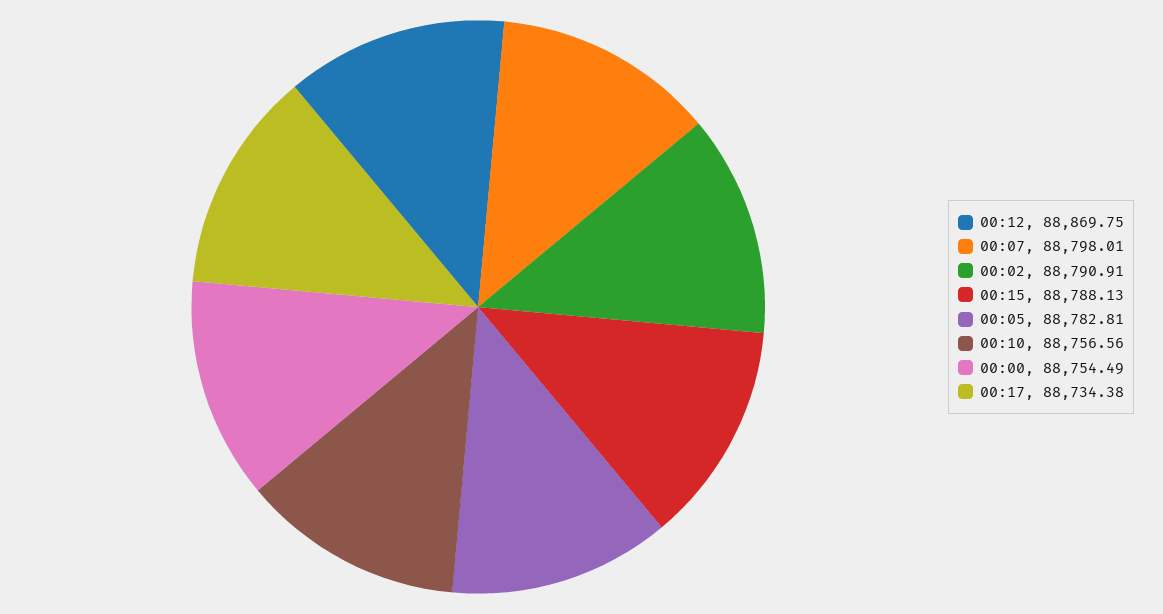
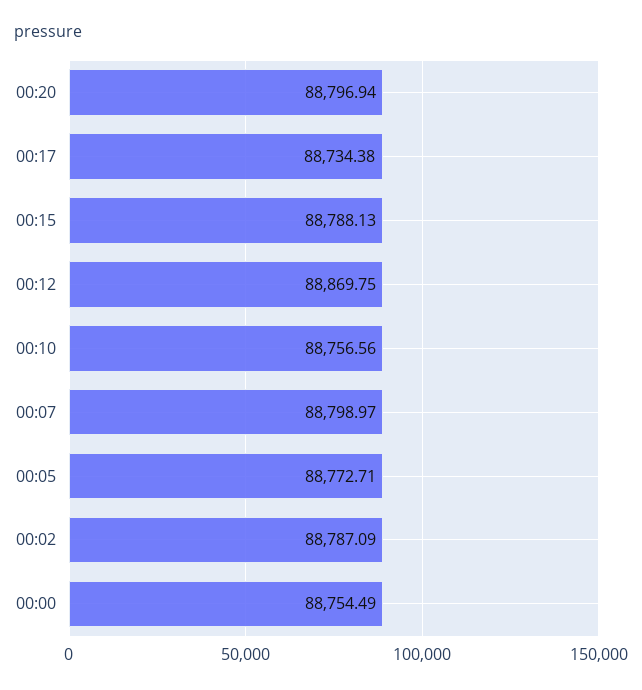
  {
    "00:12": 88869.75,
-   "00:07": 88798.01,
+   "00:07": 88798.97,
-   "00:02": 88790.91,
+   "00:02": 88787.09,
    "00:15": 88788.13,
-   "00:05": 88782.81,
+   "00:05": 88772.71,
    "00:10": 88756.56,
    "00:00": 88754.49,
-   "00:17": 88734.38
+   "00:17": 88734.38,
+   "00:20": 88796.94
  }

